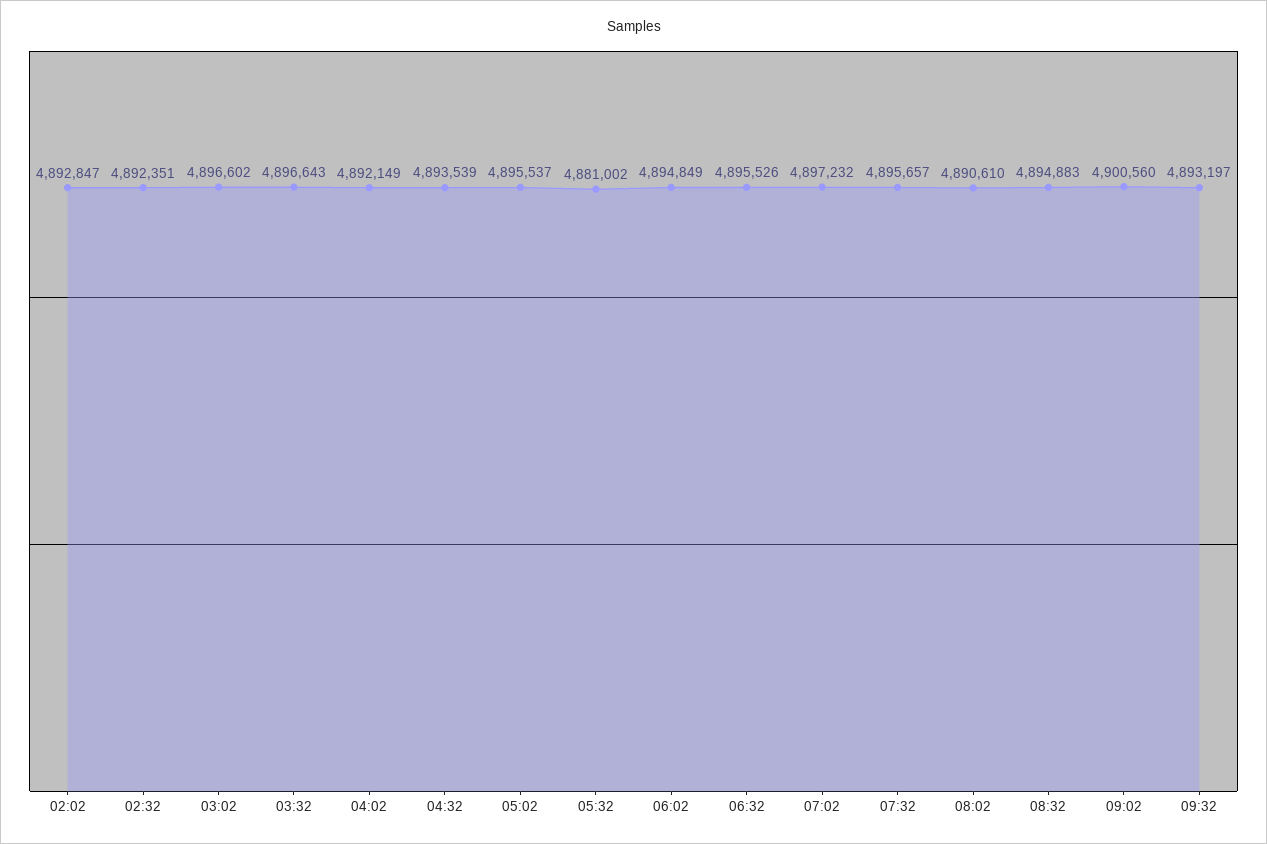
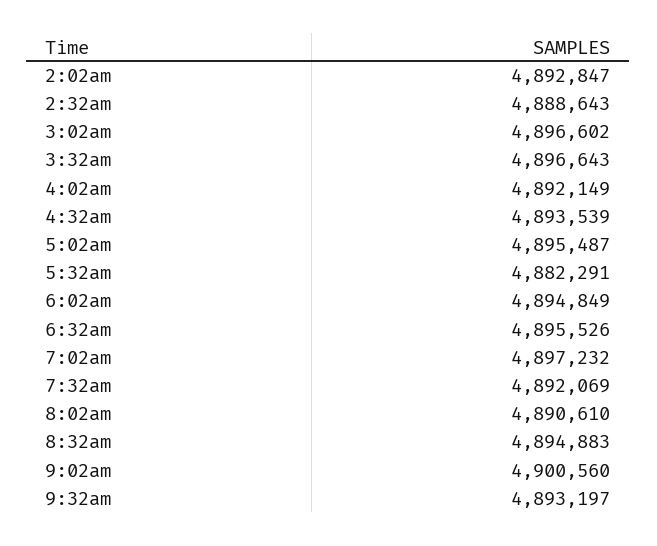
  {
    "02:02": 4892847,
-   "02:32": 4892351,
+   "02:32": 4888643,
    "03:02": 4896602,
    "03:32": 4896643,
    "04:02": 4892149,
    "04:32": 4893539,
-   "05:02": 4895537,
+   "05:02": 4895487,
-   "05:32": 4881002,
+   "05:32": 4882291,
    "06:02": 4894849,
    "06:32": 4895526,
    "07:02": 4897232,
-   "07:32": 4895657,
+   "07:32": 4892069,
    "08:02": 4890610,
    "08:32": 4894883,
    "09:02": 4900560,
    "09:32": 4893197
  }

